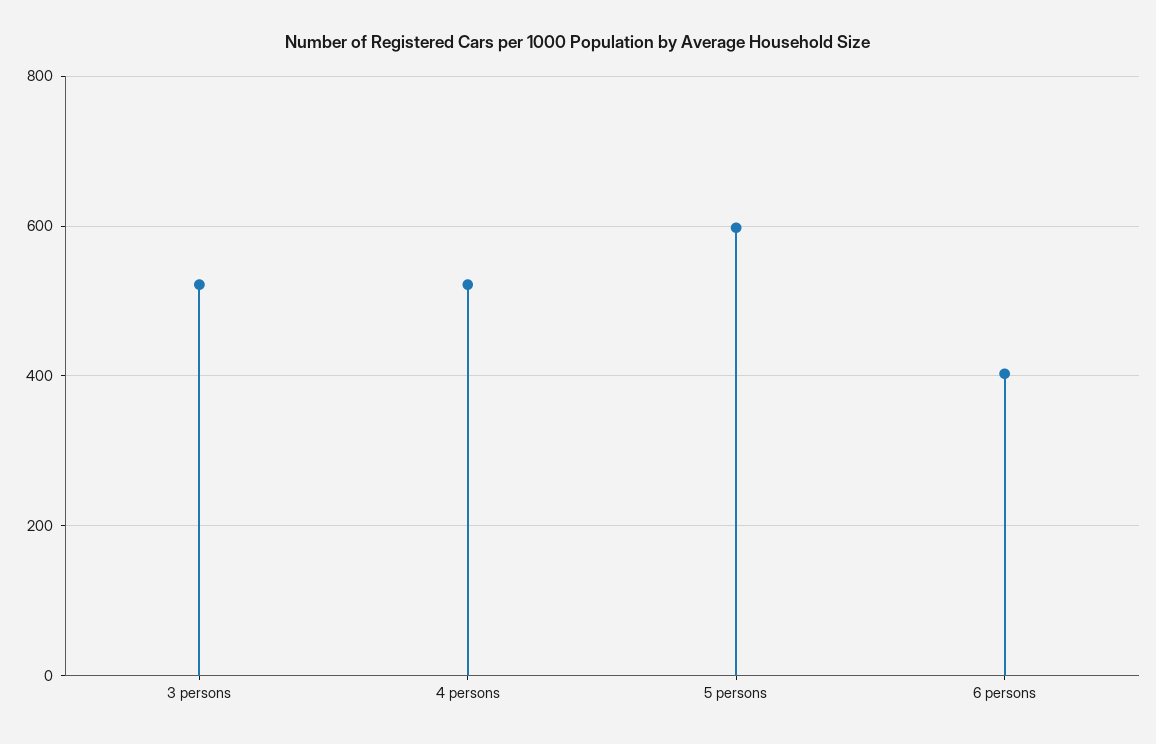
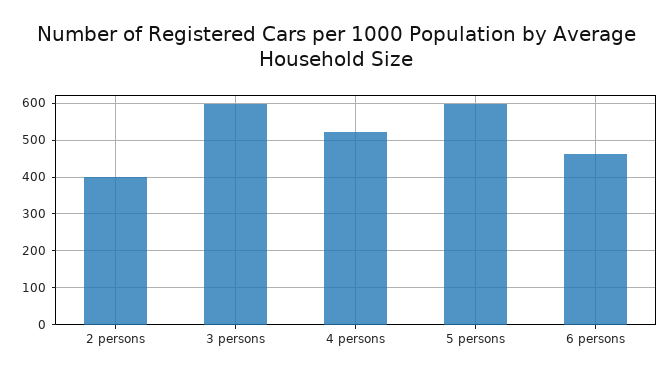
  {
-   "3 persons": 520,
+   "3 persons": 600,
    "4 persons": 520,
    "5 persons": 600,
-   "6 persons": 400
+   "6 persons": 460,
+   "2 persons": 400
  }

